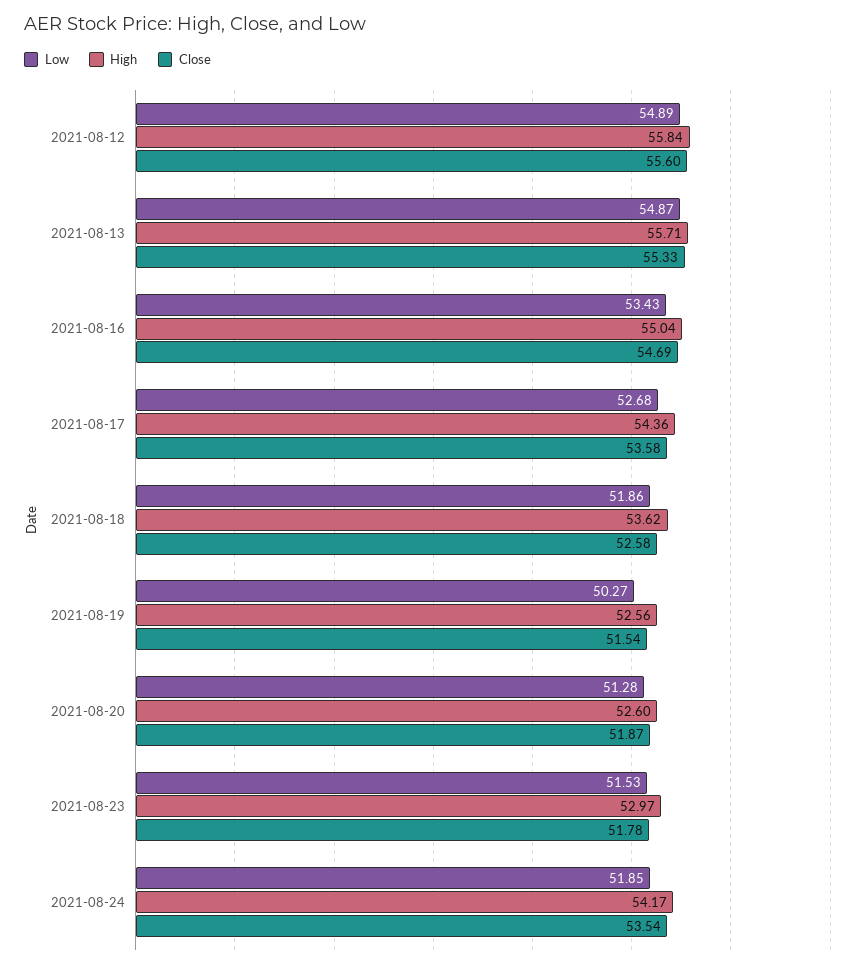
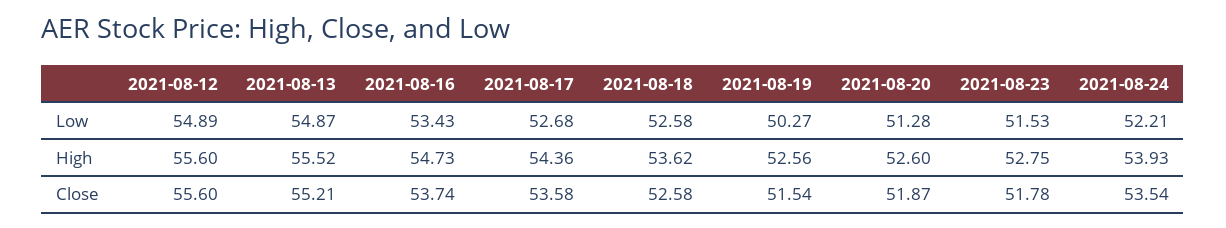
  {
    "Low": {
      "2021-08-12": 54.89,
      "2021-08-13": 54.87,
      "2021-08-16": 53.43,
      "2021-08-17": 52.68,
-     "2021-08-18": 51.86,
+     "2021-08-18": 52.58,
      "2021-08-19": 50.27,
      "2021-08-20": 51.28,
      "2021-08-23": 51.53,
-     "2021-08-24": 51.85
+     "2021-08-24": 52.21
    },
    "High": {
-     "2021-08-12": 55.84,
+     "2021-08-12": 55.6,
-     "2021-08-13": 55.71,
+     "2021-08-13": 55.52,
-     "2021-08-16": 55.04,
+     "2021-08-16": 54.73,
      "2021-08-17": 54.36,
      "2021-08-18": 53.62,
      "2021-08-19": 52.56,
      "2021-08-20": 52.6,
-     "2021-08-23": 52.97,
+     "2021-08-23": 52.75,
-     "2021-08-24": 54.17
+     "2021-08-24": 53.93
    },
    "Close": {
      "2021-08-12": 55.6,
-     "2021-08-13": 55.33,
+     "2021-08-13": 55.21,
-     "2021-08-16": 54.69,
+     "2021-08-16": 53.74,
      "2021-08-17": 53.58,
      "2021-08-18": 52.58,
      "2021-08-19": 51.54,
      "2021-08-20": 51.87,
      "2021-08-23": 51.78,
      "2021-08-24": 53.54
    }
  }

